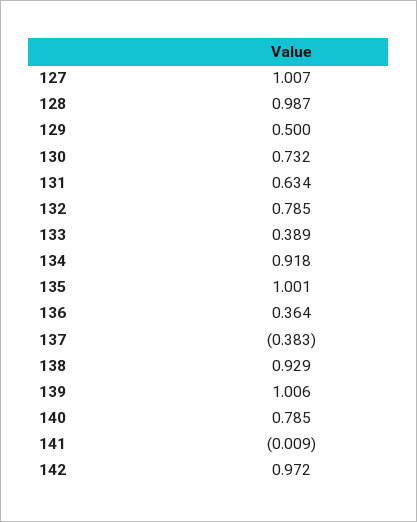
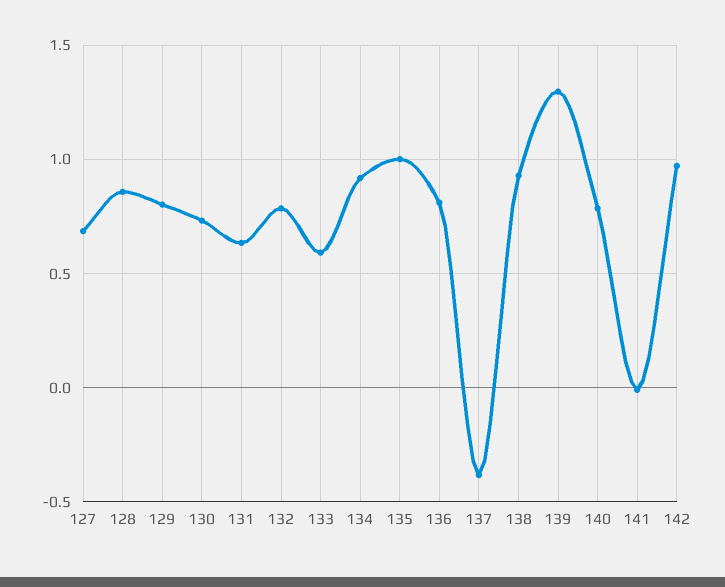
  {
-   "127": 1.007,
+   "127": 0.7,
-   "128": 0.987,
+   "128": 0.85,
-   "129": 0.5,
+   "129": 0.8,
    "130": 0.732,
    "131": 0.634,
    "132": 0.785,
-   "133": 0.389,
+   "133": 0.6,
    "134": 0.918,
    "135": 1.001,
-   "136": 0.364,
+   "136": 0.8,
    "137": -0.383,
    "138": 0.929,
-   "139": 1.006,
+   "139": 1.3,
    "140": 0.785,
    "141": -0.009,
    "142": 0.972
  }

